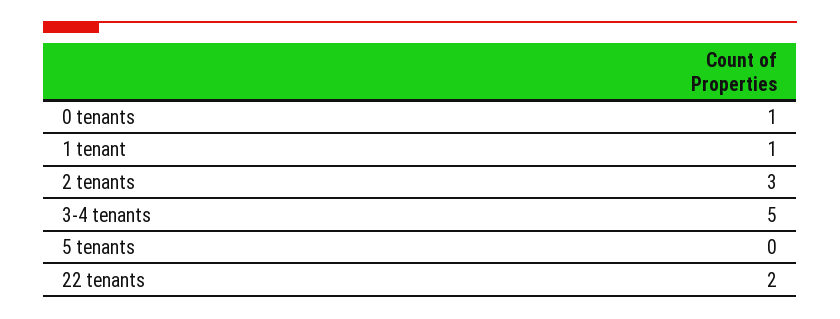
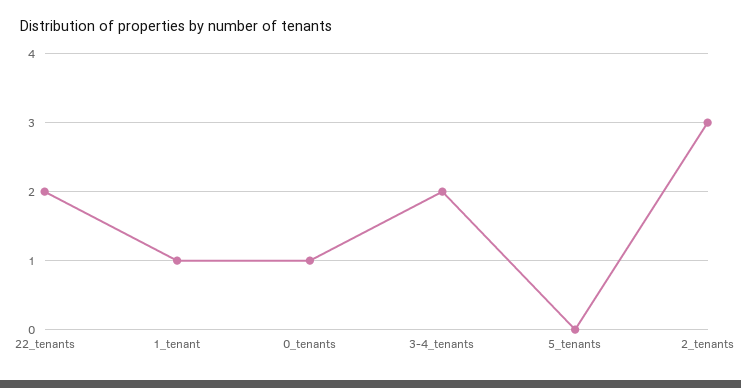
  {
    "0 tenants": 1,
    "1 tenant": 1,
    "2 tenants": 3,
-   "3-4 tenants": 5,
+   "3-4 tenants": 2,
    "5 tenants": 0,
    "22 tenants": 2
  }

